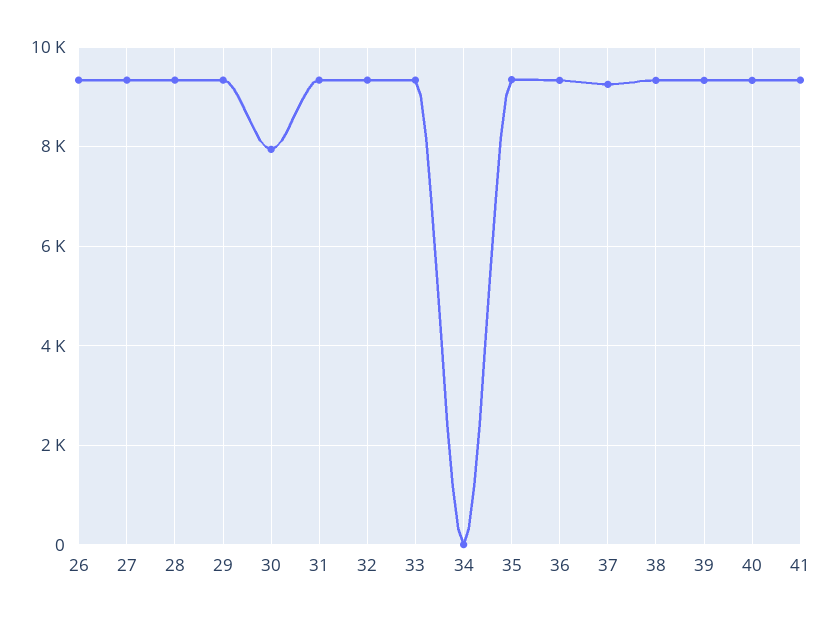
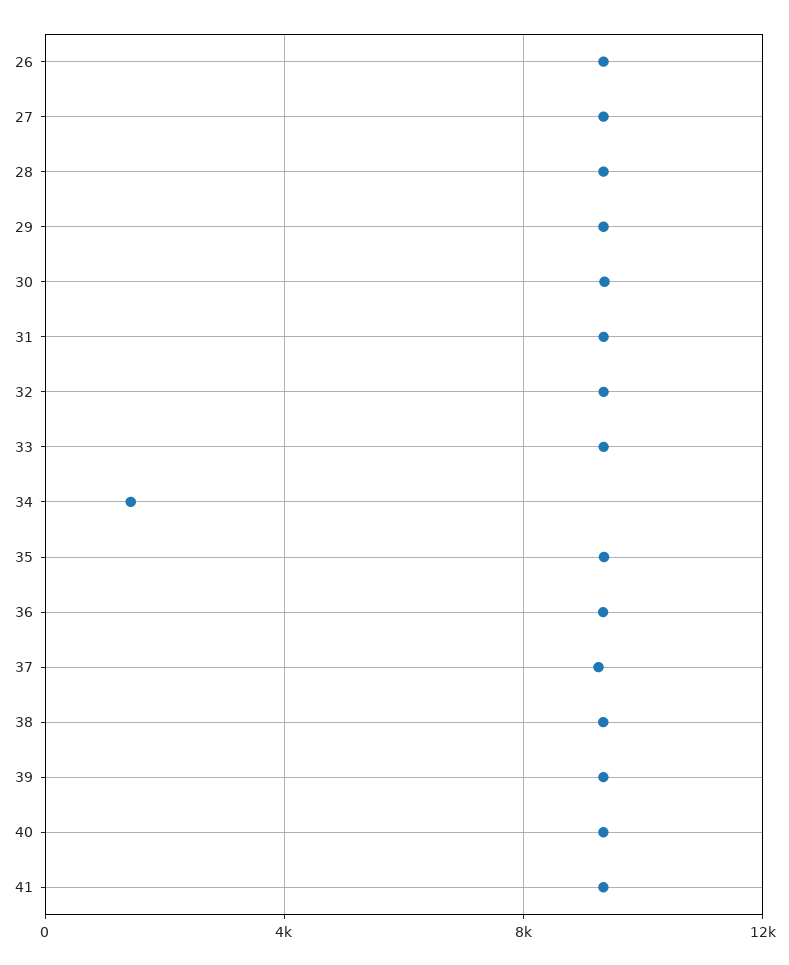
  {
    "26": 9400,
    "27": 9400,
    "28": 9400,
    "29": 9400,
-   "30": 8000,
+   "30": 9500,
    "31": 9400,
    "32": 9400,
    "33": 9400,
-   "34": 0,
+   "34": 1500,
    "35": 9400,
    "36": 9400,
    "37": 9200,
    "38": 9400,
    "39": 9400,
    "40": 9400,
    "41": 9400
  }

